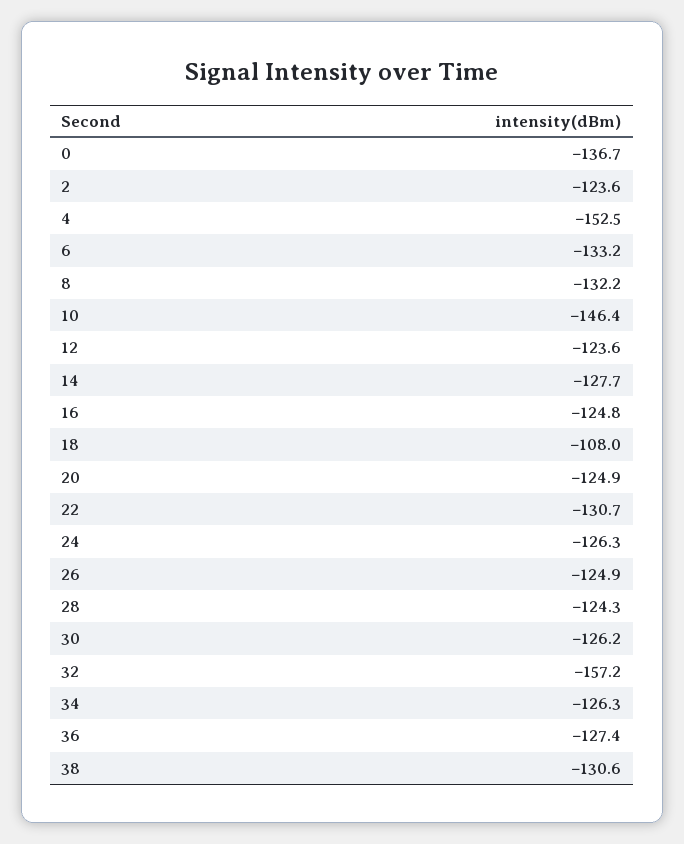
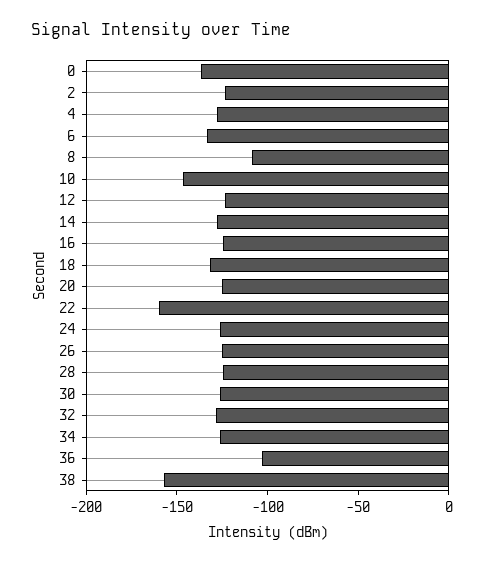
  {
    "0": -136.7,
    "2": -123.6,
-   "4": -152.5,
+   "4": -130,
    "6": -133.2,
-   "8": -132.2,
+   "8": -110,
    "10": -146.4,
    "12": -123.6,
    "14": -127.7,
    "16": -124.8,
-   "18": -108,
+   "18": -130,
    "20": -124.9,
-   "22": -130.7,
+   "22": -160,
    "24": -126.3,
    "26": -124.9,
    "28": -124.3,
    "30": -126.2,
-   "32": -157.2,
+   "32": -130,
    "34": -126.3,
-   "36": -127.4,
+   "36": -100,
-   "38": -130.6
+   "38": -160
  }

